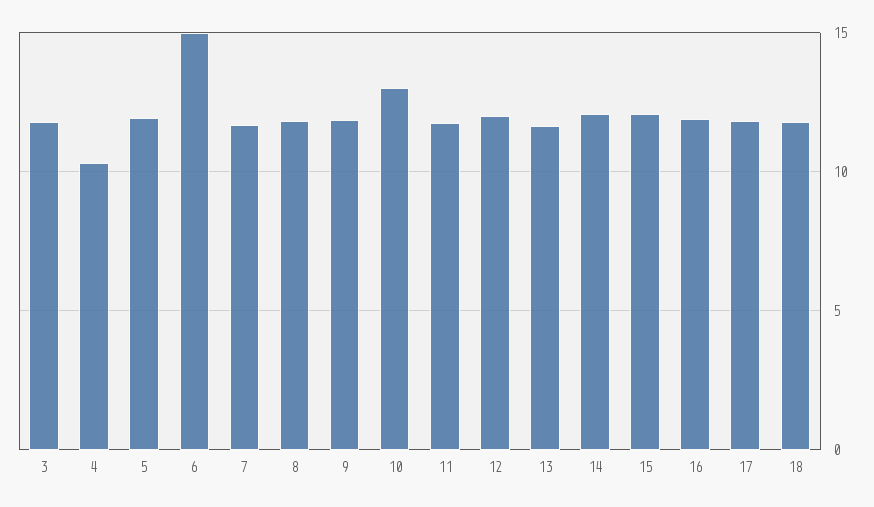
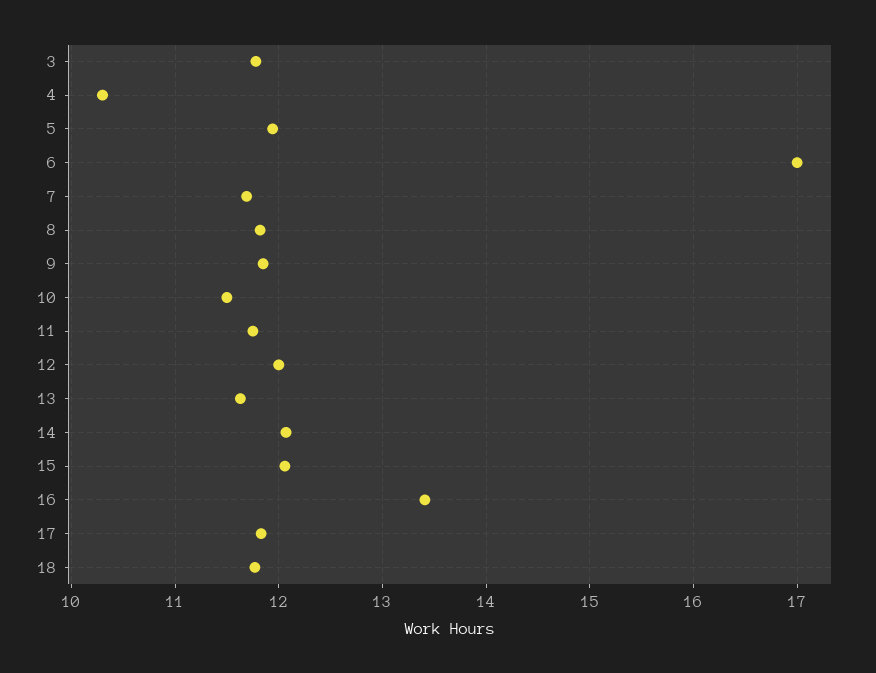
  {
    "3": 11.8,
    "4": 10.3,
    "5": 11.9,
-   "6": 15,
+   "6": 17,
    "7": 11.7,
    "8": 11.8,
    "9": 11.9,
-   "10": 13,
+   "10": 11.5,
    "11": 11.8,
    "12": 12,
    "13": 11.6,
    "14": 12.1,
    "15": 12.1,
-   "16": 12,
+   "16": 13.4,
    "17": 11.8,
    "18": 11.8
  }

